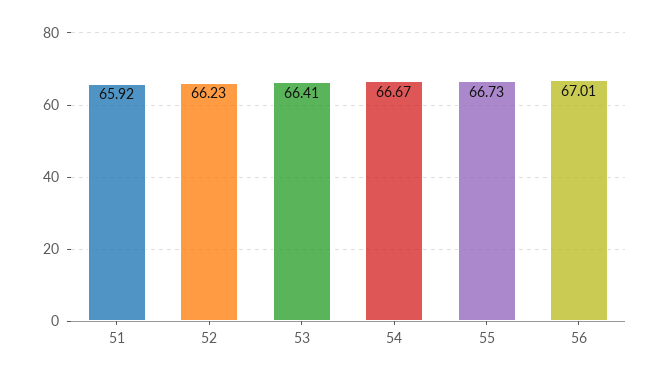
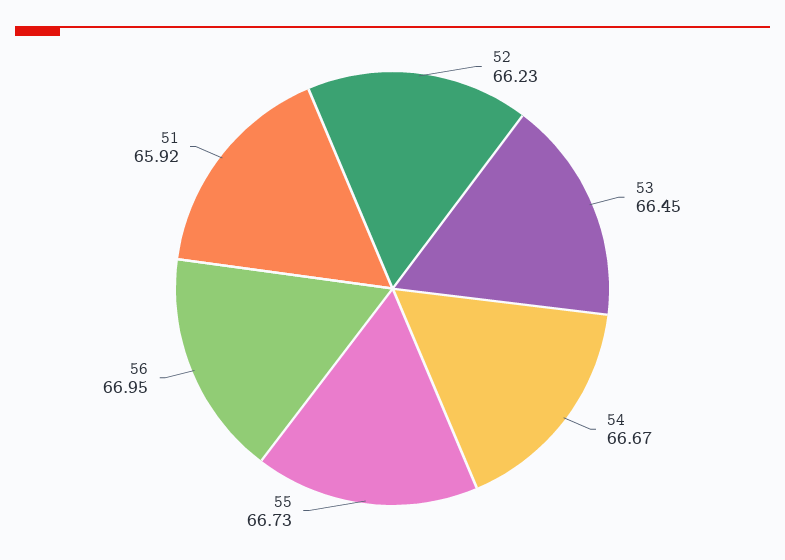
  {
    "51": 65.92,
    "52": 66.23,
-   "53": 66.41,
+   "53": 66.45,
    "54": 66.67,
    "55": 66.73,
-   "56": 67.01
+   "56": 66.95
  }

